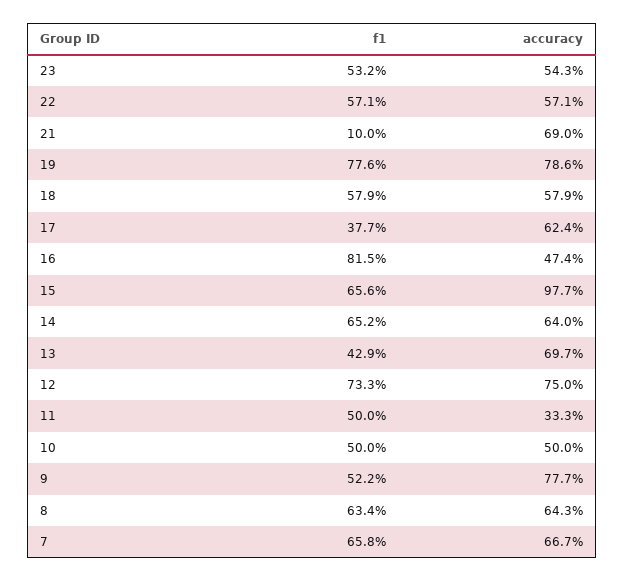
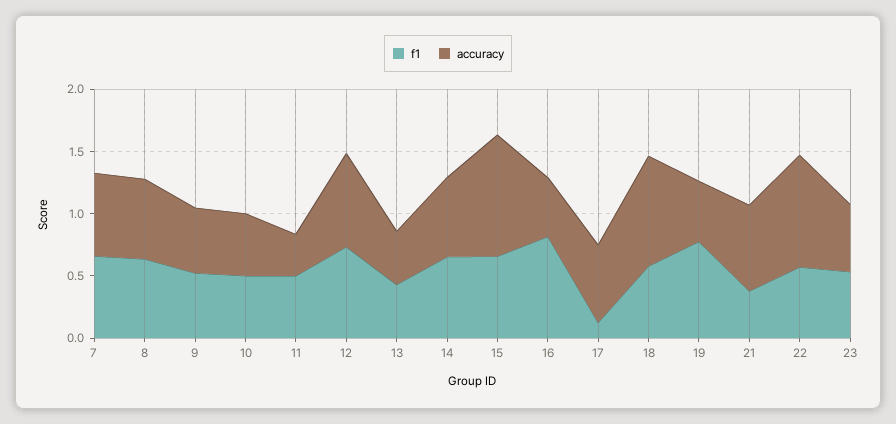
  {
    "f1": {
      "23": 0.532,
      "22": 0.571,
-     "21": 0.1,
+     "21": 0.4,
      "19": 0.776,
      "18": 0.579,
-     "17": 0.377,
+     "17": 0.1,
      "16": 0.815,
      "15": 0.656,
      "14": 0.652,
      "13": 0.429,
      "12": 0.733,
      "11": 0.5,
      "10": 0.5,
      "9": 0.522,
      "8": 0.634,
      "7": 0.658
    },
    "accuracy": {
      "23": 0.543,
-     "22": 0.571,
+     "22": 0.9,
      "21": 0.69,
-     "19": 0.786,
+     "19": 0.5,
-     "18": 0.579,
+     "18": 0.9,
      "17": 0.624,
      "16": 0.474,
      "15": 0.977,
      "14": 0.64,
-     "13": 0.697,
+     "13": 0.4,
      "12": 0.75,
      "11": 0.333,
      "10": 0.5,
-     "9": 0.777,
+     "9": 0.5,
      "8": 0.643,
      "7": 0.667
    }
  }

